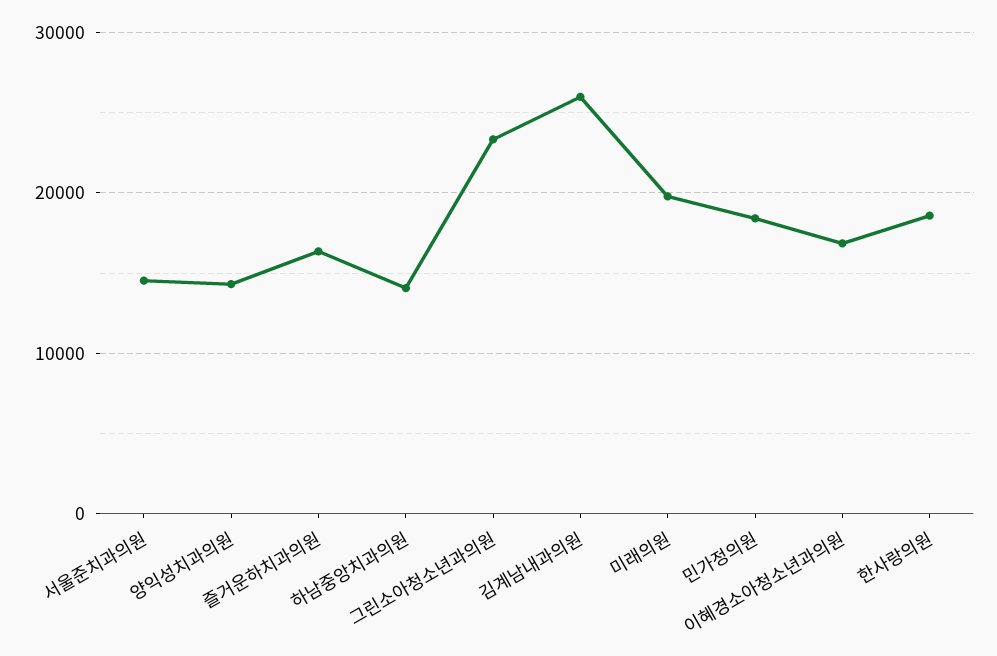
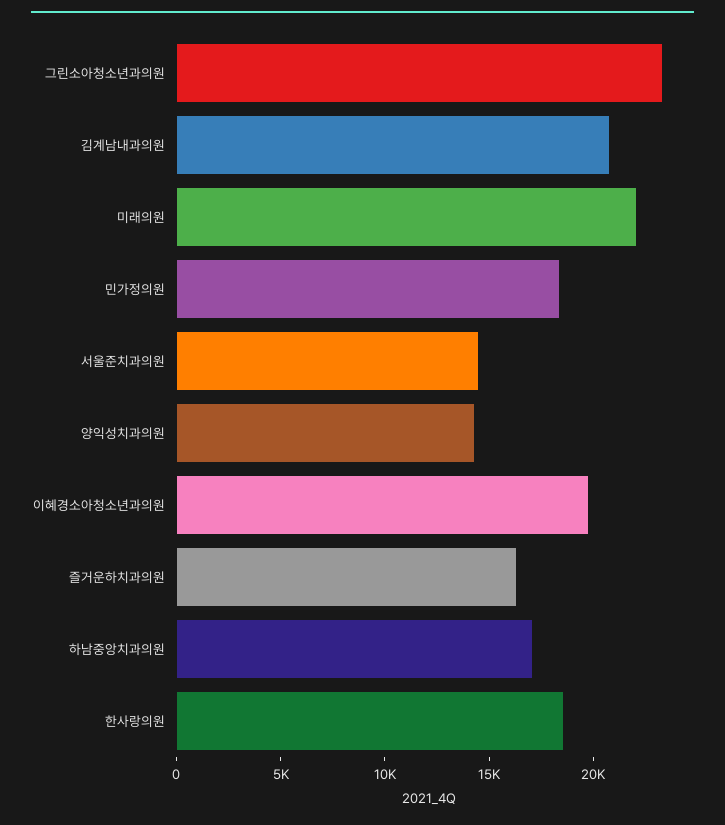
  {
    "서울준치과의원": 15000,
    "양익성치과의원": 14000,
    "즐거운하치과의원": 16000,
-   "하남중앙치과의원": 14000,
+   "하남중앙치과의원": 17000,
    "그린소아청소년과의원": 23000,
-   "김계남내과의원": 26000,
+   "김계남내과의원": 21000,
-   "미래의원": 20000,
+   "미래의원": 22000,
    "민가정의원": 18000,
-   "이혜경소아청소년과의원": 17000,
+   "이혜경소아청소년과의원": 20000,
    "한사랑의원": 19000
  }

